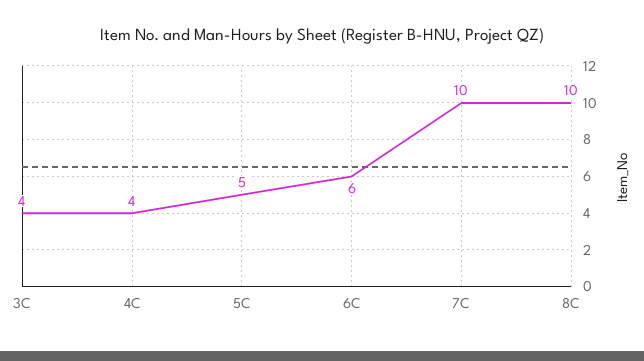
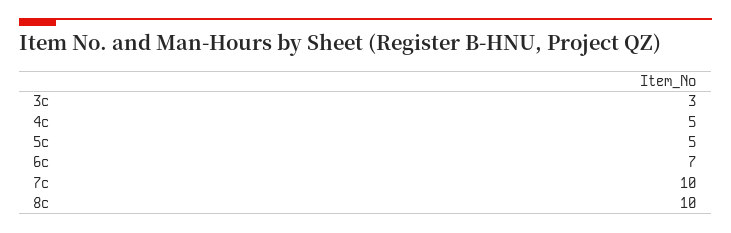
  {
-   "3C": 4,
+   "3C": 3,
-   "4C": 4,
+   "4C": 5,
    "5C": 5,
-   "6C": 6,
+   "6C": 7,
    "7C": 10,
    "8C": 10
  }

